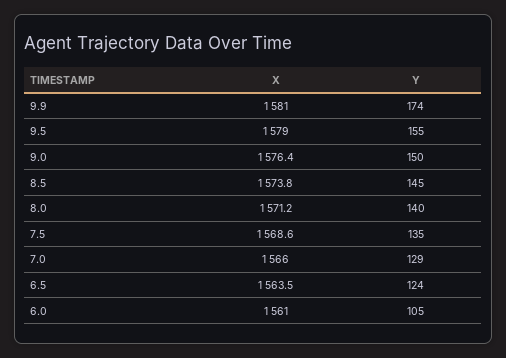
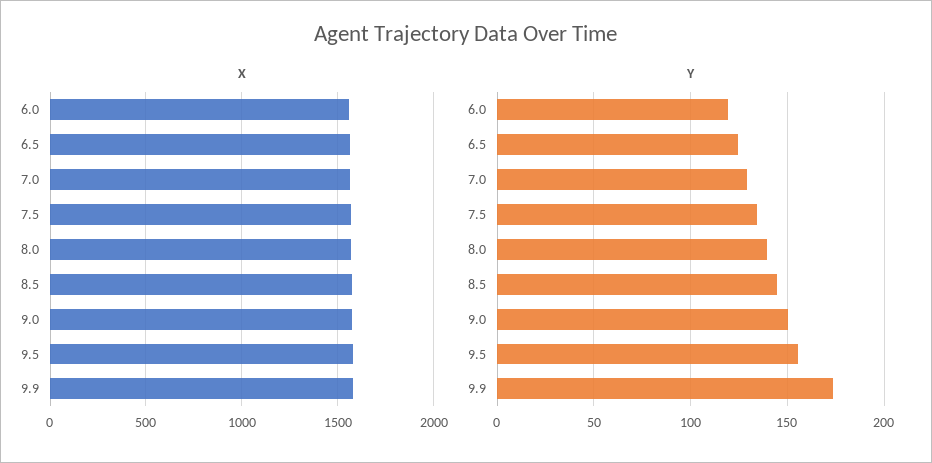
  {
    "X": {
      "9.9": 1581,
      "9.5": 1579,
      "9.0": 1576.4,
      "8.5": 1573.8,
      "8.0": 1571.2,
      "7.5": 1568.6,
      "7.0": 1566,
      "6.5": 1563.5,
      "6.0": 1561
    },
    "Y": {
      "9.9": 174,
      "9.5": 155,
      "9.0": 150,
      "8.5": 145,
      "8.0": 140,
      "7.5": 135,
      "7.0": 129,
      "6.5": 124,
-     "6.0": 105
+     "6.0": 120
    }
  }

